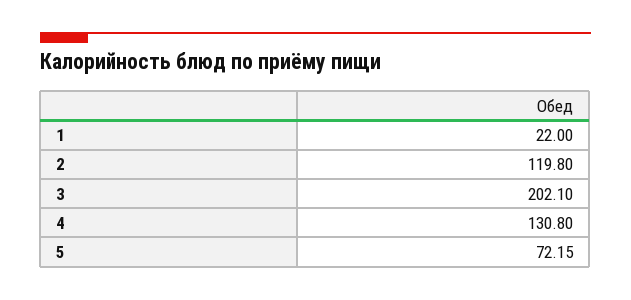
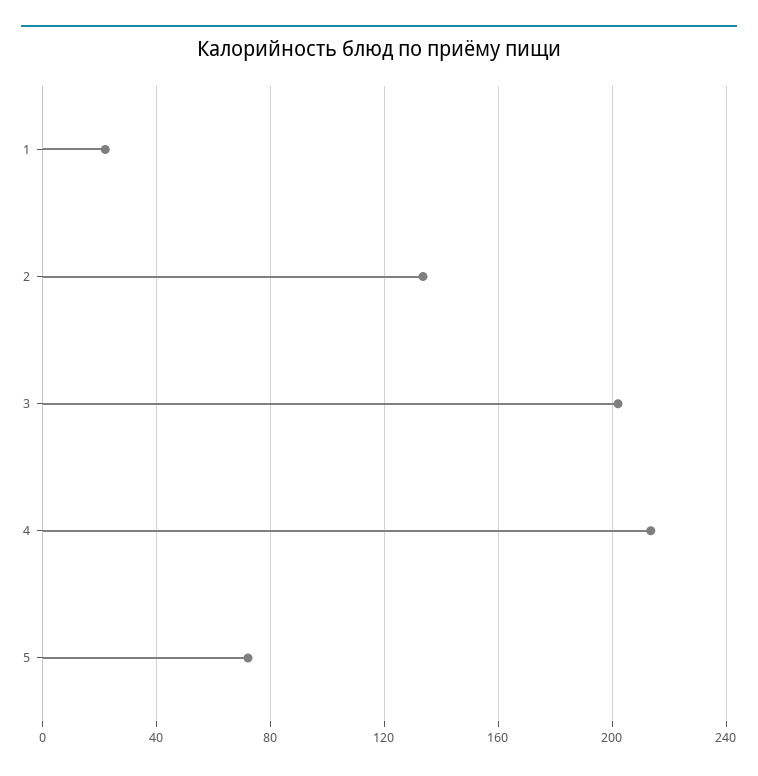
  {
    "1": 22,
-   "2": 119.8,
+   "2": 135,
    "3": 202.1,
-   "4": 130.8,
+   "4": 215,
    "5": 72.15
  }

